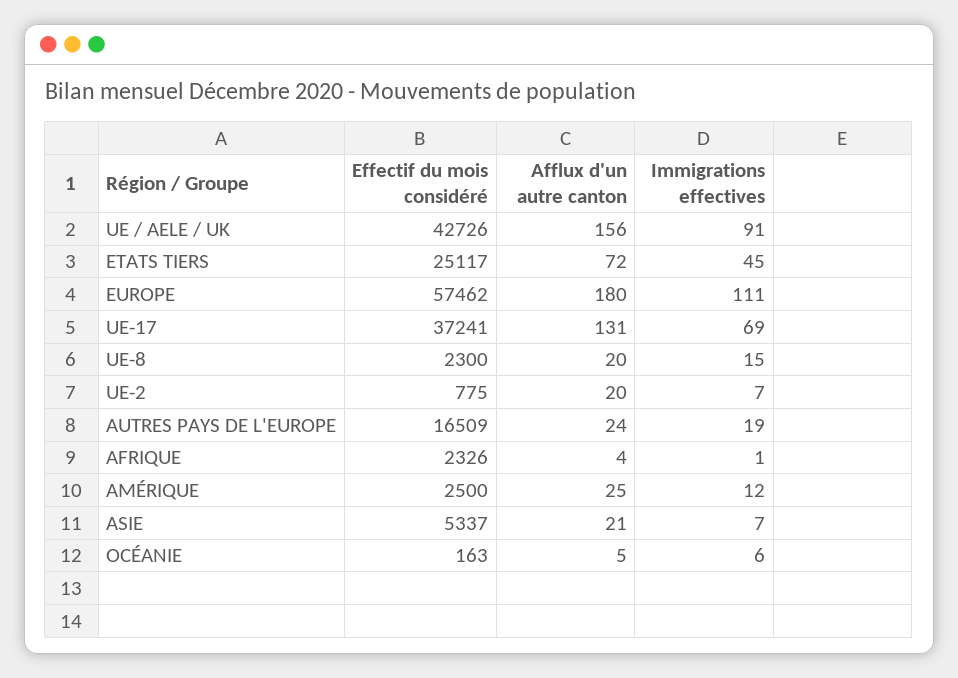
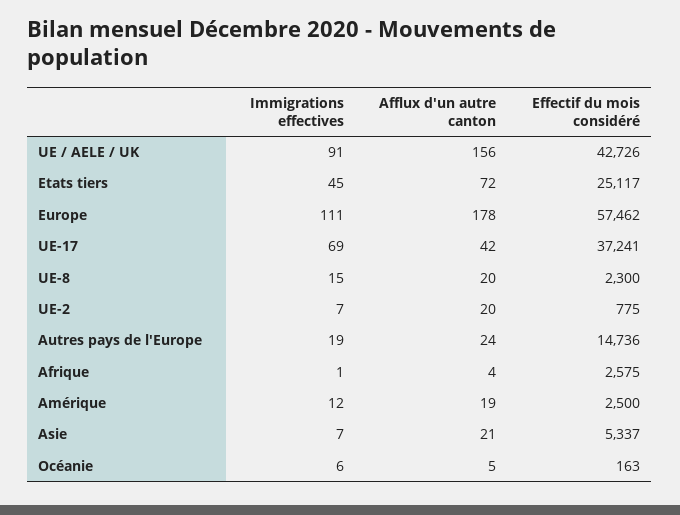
  {
    "Effectif du mois considéré": {
      "UE / AELE / UK": 42726,
      "ETATS TIERS": 25117,
      "EUROPE": 57462,
      "UE-17": 37241,
      "UE-8": 2300,
      "UE-2": 775,
-     "AUTRES PAYS DE L'EUROPE": 16509,
+     "AUTRES PAYS DE L'EUROPE": 14736,
-     "AFRIQUE": 2326,
+     "AFRIQUE": 2575,
      "AMÉRIQUE": 2500,
      "ASIE": 5337,
      "OCÉANIE": 163
    },
    "Afflux d'un autre canton": {
      "UE / AELE / UK": 156,
      "ETATS TIERS": 72,
-     "EUROPE": 180,
+     "EUROPE": 178,
-     "UE-17": 131,
+     "UE-17": 42,
      "UE-8": 20,
      "UE-2": 20,
      "AUTRES PAYS DE L'EUROPE": 24,
      "AFRIQUE": 4,
-     "AMÉRIQUE": 25,
+     "AMÉRIQUE": 19,
      "ASIE": 21,
      "OCÉANIE": 5
    },
    "Immigrations effectives": {
      "UE / AELE / UK": 91,
      "ETATS TIERS": 45,
      "EUROPE": 111,
      "UE-17": 69,
      "UE-8": 15,
      "UE-2": 7,
      "AUTRES PAYS DE L'EUROPE": 19,
      "AFRIQUE": 1,
      "AMÉRIQUE": 12,
      "ASIE": 7,
      "OCÉANIE": 6
    }
  }

